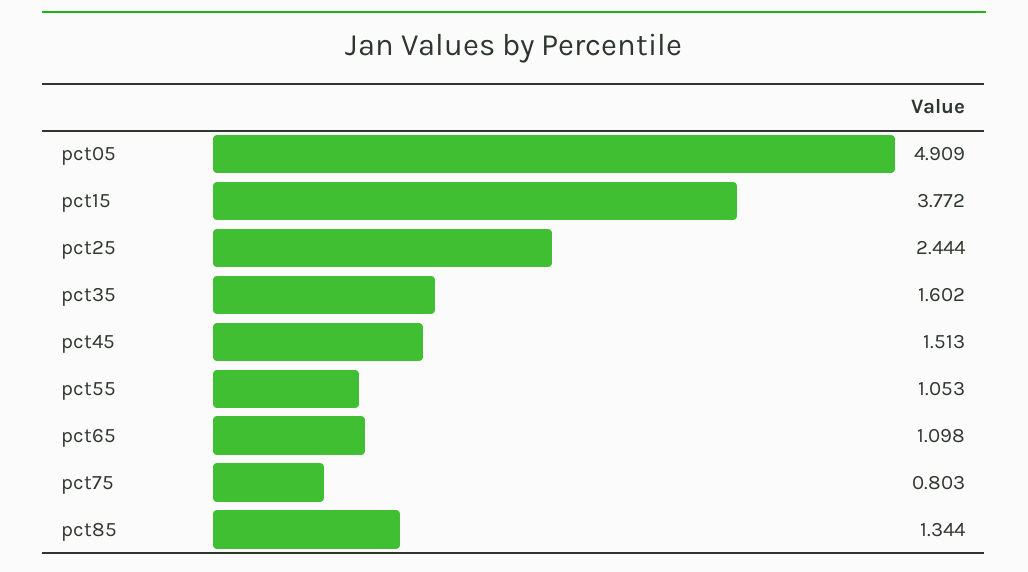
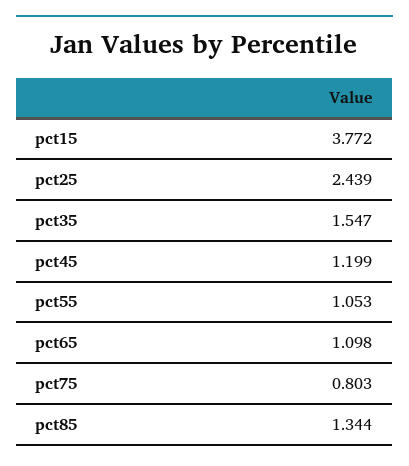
  {
-   "pct05": 4.909,
    "pct15": 3.772,
-   "pct25": 2.444,
+   "pct25": 2.439,
-   "pct35": 1.602,
+   "pct35": 1.547,
-   "pct45": 1.513,
+   "pct45": 1.199,
    "pct55": 1.053,
    "pct65": 1.098,
    "pct75": 0.803,
    "pct85": 1.344
  }

